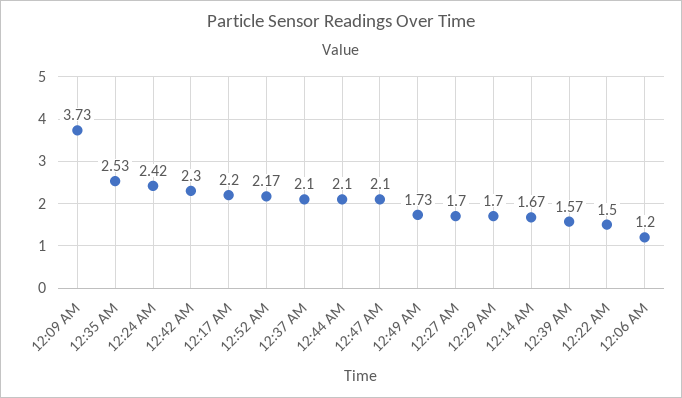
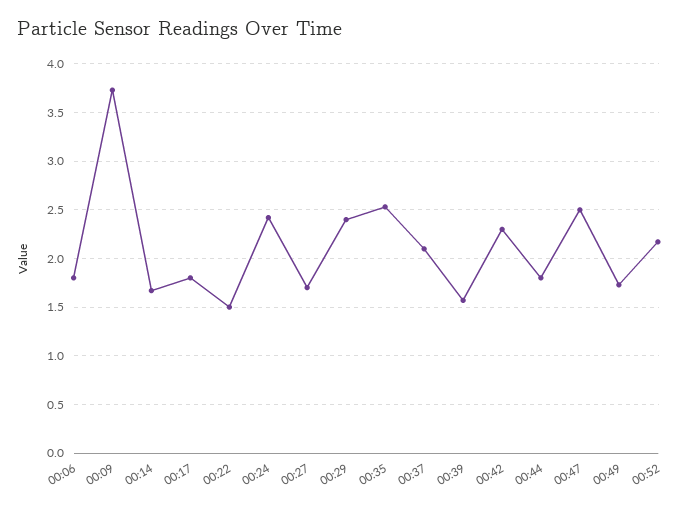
  {
    "12:09 AM": 3.73,
    "12:35 AM": 2.53,
    "12:24 AM": 2.42,
    "12:42 AM": 2.3,
-   "12:17 AM": 2.2,
+   "12:17 AM": 1.8,
    "12:52 AM": 2.17,
    "12:37 AM": 2.1,
-   "12:44 AM": 2.1,
+   "12:44 AM": 1.8,
-   "12:47 AM": 2.1,
+   "12:47 AM": 2.5,
    "12:49 AM": 1.73,
    "12:27 AM": 1.7,
-   "12:29 AM": 1.7,
+   "12:29 AM": 2.4,
    "12:14 AM": 1.67,
    "12:39 AM": 1.57,
    "12:22 AM": 1.5,
-   "12:06 AM": 1.2
+   "12:06 AM": 1.8
  }

